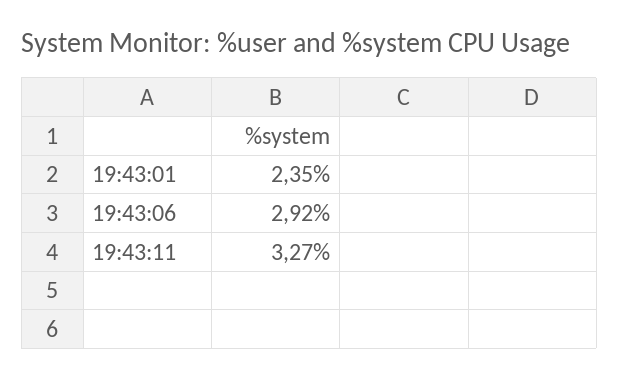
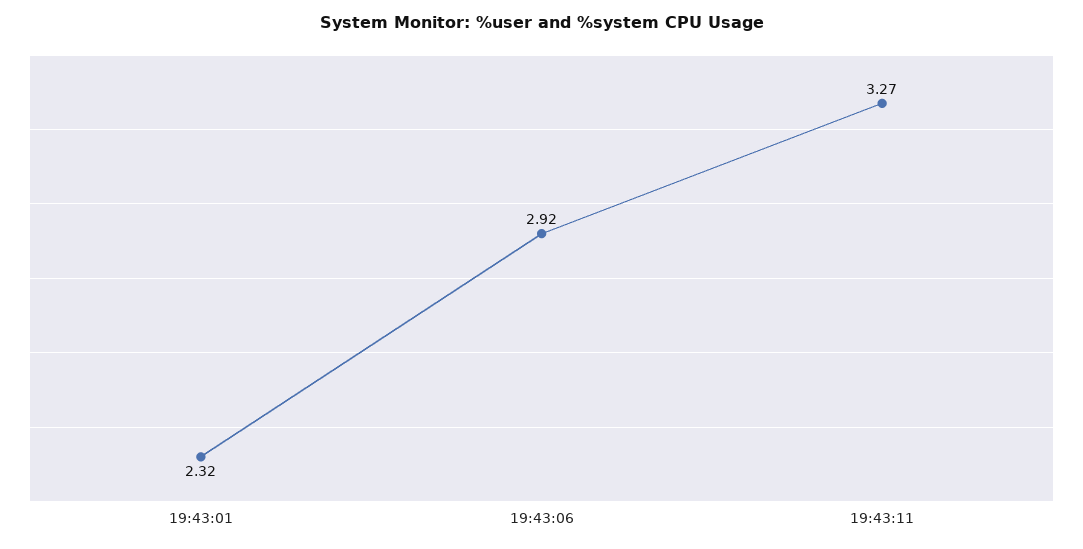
  {
-   "19:43:01": 2.35,
+   "19:43:01": 2.32,
    "19:43:06": 2.92,
    "19:43:11": 3.27
  }

